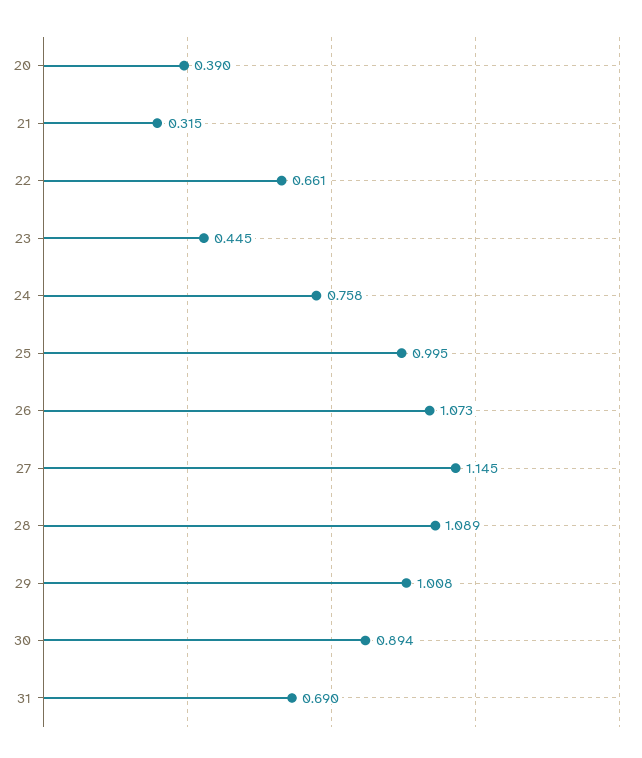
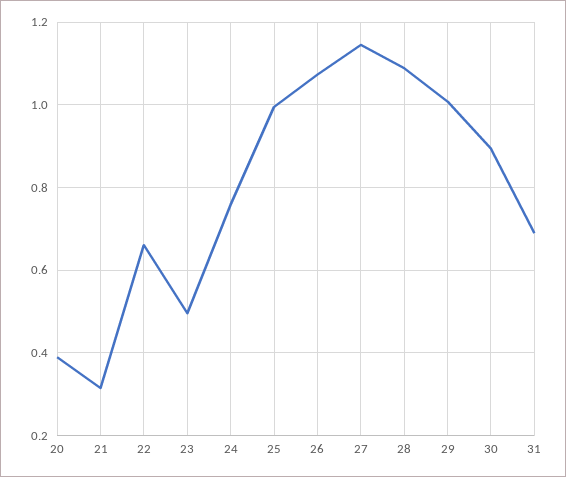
  {
    "20": 0.39,
    "21": 0.315,
    "22": 0.661,
-   "23": 0.445,
+   "23": 0.5,
    "24": 0.758,
    "25": 0.995,
    "26": 1.073,
    "27": 1.145,
    "28": 1.089,
    "29": 1.008,
    "30": 0.894,
    "31": 0.69
  }

